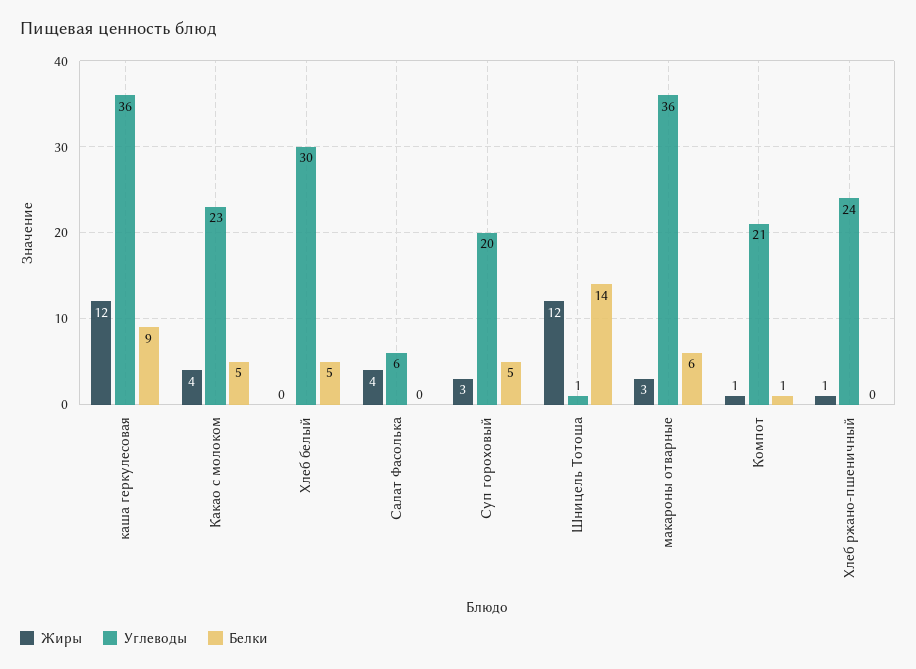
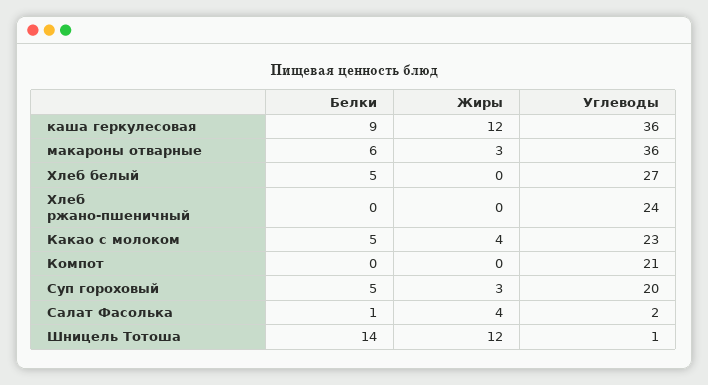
  {
    "Жиры": {
      "каша геркулесовая": 12,
      "Какао с молоком": 4,
      "Хлеб белый": 0,
      "Салат Фасолька": 4,
      "Суп гороховый": 3,
      "Шницель Тотоша": 12,
      "макароны отварные": 3,
-     "Компот": 1,
+     "Компот": 0,
-     "Хлеб ржано-пшеничный": 1
+     "Хлеб ржано-пшеничный": 0
    },
    "Углеводы": {
      "каша геркулесовая": 36,
      "Какао с молоком": 23,
-     "Хлеб белый": 30,
+     "Хлеб белый": 27,
-     "Салат Фасолька": 6,
+     "Салат Фасолька": 2,
      "Суп гороховый": 20,
      "Шницель Тотоша": 1,
      "макароны отварные": 36,
      "Компот": 21,
      "Хлеб ржано-пшеничный": 24
    },
    "Белки": {
      "каша геркулесовая": 9,
      "Какао с молоком": 5,
      "Хлеб белый": 5,
-     "Салат Фасолька": 0,
+     "Салат Фасолька": 1,
      "Суп гороховый": 5,
      "Шницель Тотоша": 14,
      "макароны отварные": 6,
-     "Компот": 1,
+     "Компот": 0,
      "Хлеб ржано-пшеничный": 0
    }
  }

